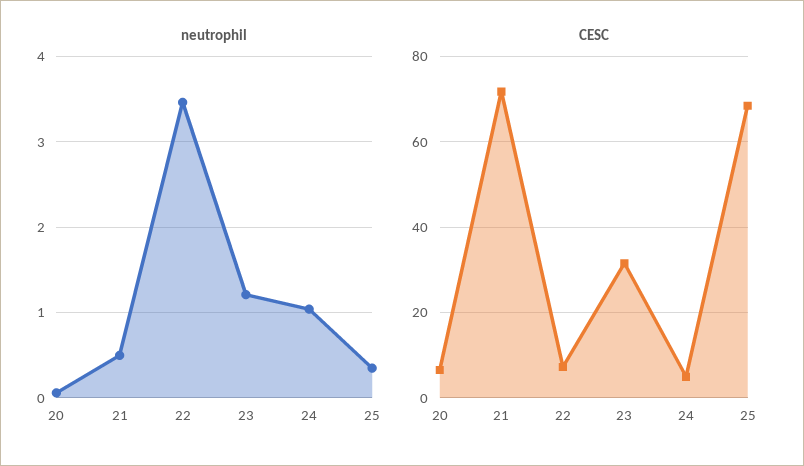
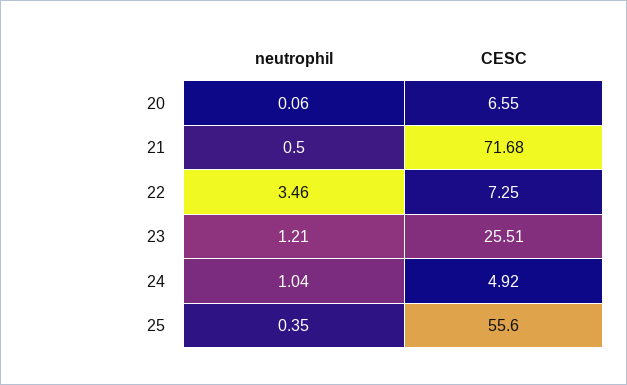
  {
    "neutrophil": {
      "20": 0.06,
      "21": 0.5,
      "22": 3.46,
      "23": 1.21,
      "24": 1.04,
      "25": 0.35
    },
    "CESC": {
      "20": 6.55,
      "21": 71.68,
      "22": 7.25,
-     "23": 32,
+     "23": 25.51,
      "24": 4.92,
-     "25": 68
+     "25": 55.6
    }
  }

